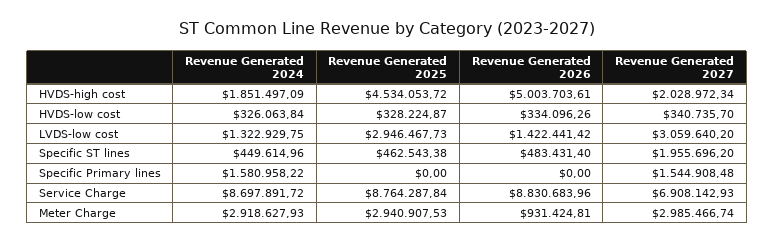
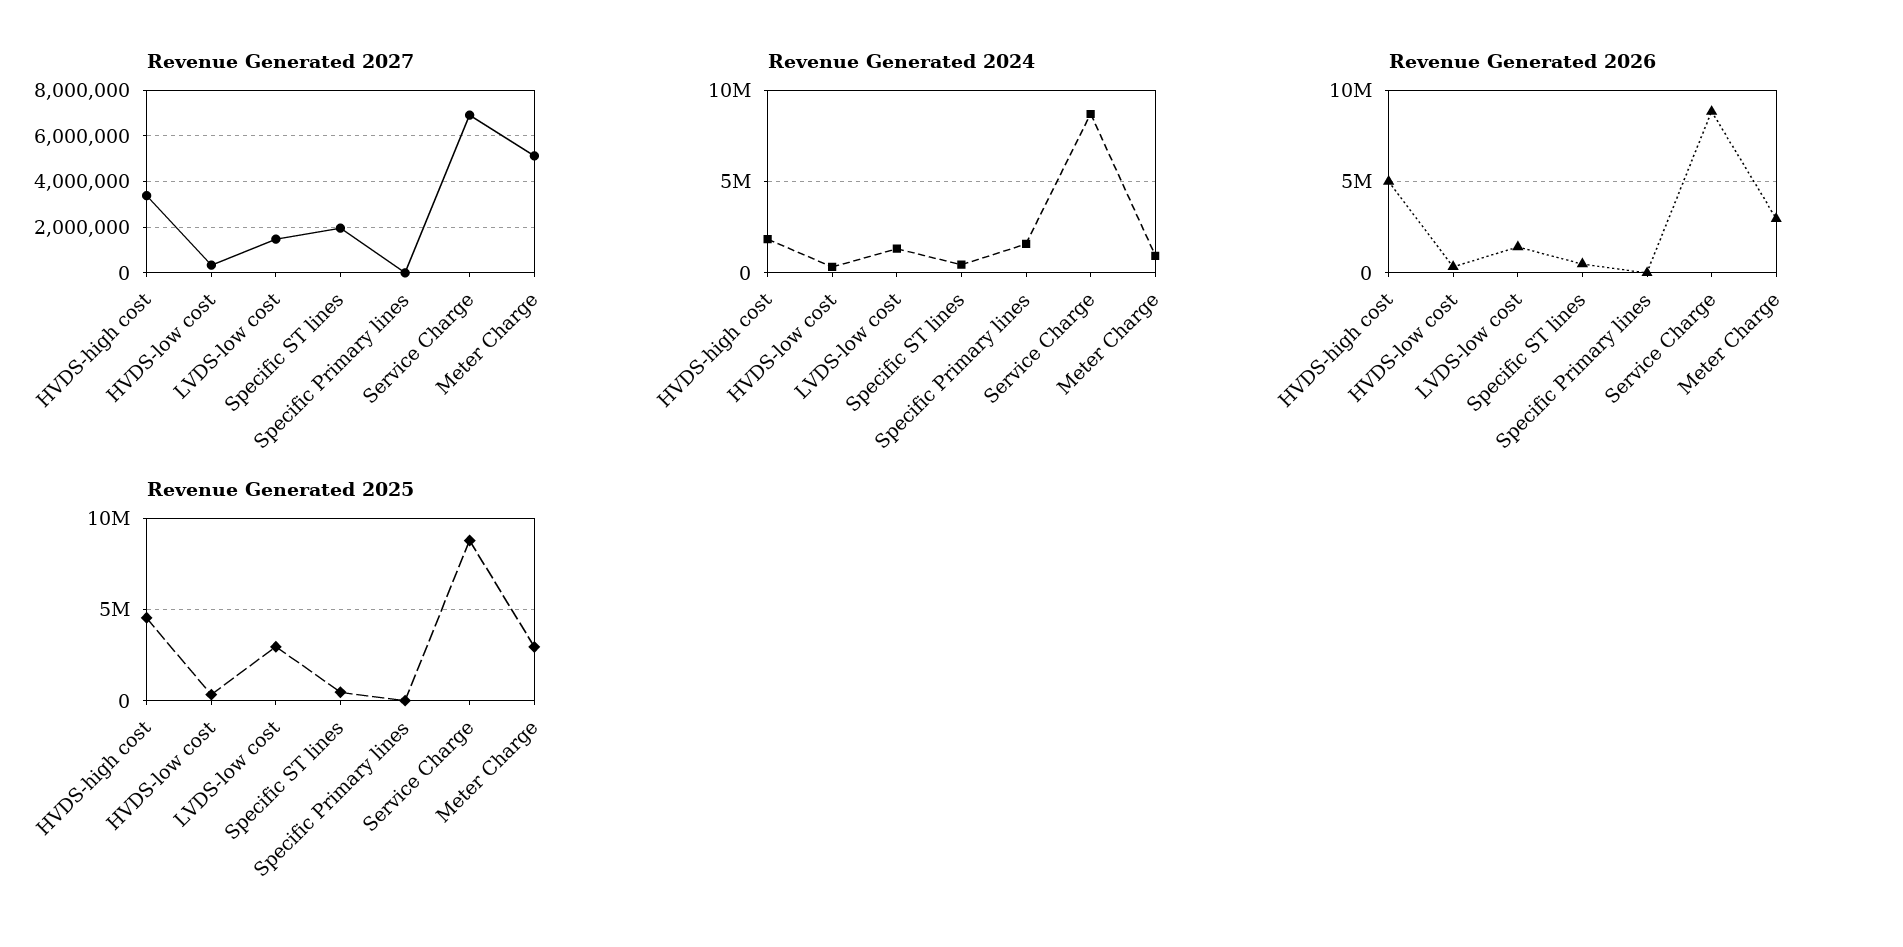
  {
    "Revenue Generated 2024": {
      "HVDS-high cost": 1851497.09,
      "HVDS-low cost": 326063.84,
      "LVDS-low cost": 1322929.75,
      "Specific ST lines": 449614.96,
      "Specific Primary lines": 1580958.22,
      "Service Charge": 8697891.72,
-     "Meter Charge": 2918627.93
+     "Meter Charge": 1000000
    },
    "Revenue Generated 2025": {
      "HVDS-high cost": 4534053.72,
      "HVDS-low cost": 328224.87,
      "LVDS-low cost": 2946467.73,
      "Specific ST lines": 462543.38,
      "Specific Primary lines": 0,
      "Service Charge": 8764287.84,
      "Meter Charge": 2940907.53
    },
    "Revenue Generated 2026": {
      "HVDS-high cost": 5003703.61,
      "HVDS-low cost": 334096.26,
      "LVDS-low cost": 1422441.42,
      "Specific ST lines": 483431.4,
      "Specific Primary lines": 0,
      "Service Charge": 8830683.96,
-     "Meter Charge": 931424.81
+     "Meter Charge": 3000000
    },
    "Revenue Generated 2027": {
-     "HVDS-high cost": 2028972.34,
+     "HVDS-high cost": 3500000,
      "HVDS-low cost": 340735.7,
-     "LVDS-low cost": 3059640.2,
+     "LVDS-low cost": 1500000,
      "Specific ST lines": 1955696.2,
-     "Specific Primary lines": 1544908.48,
+     "Specific Primary lines": 0,
      "Service Charge": 6908142.93,
-     "Meter Charge": 2985466.74
+     "Meter Charge": 5000000
    }
  }

